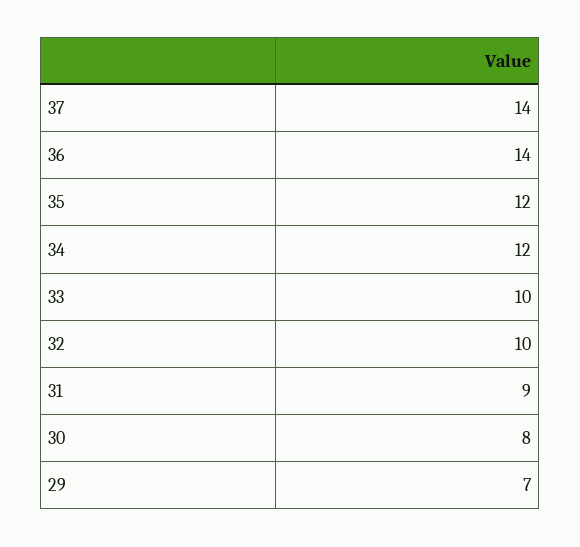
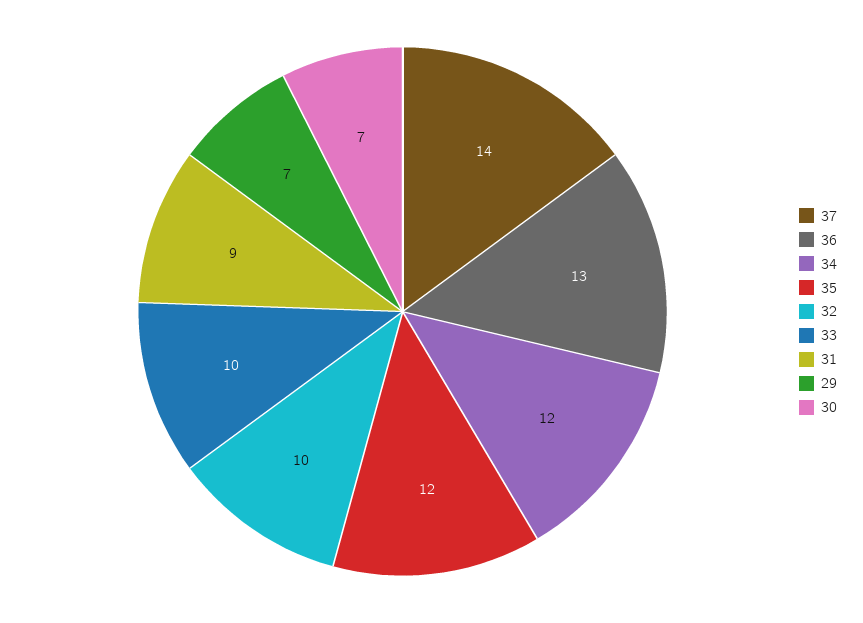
  {
    "37": 14,
-   "36": 14,
+   "36": 13,
    "35": 12,
    "34": 12,
    "33": 10,
    "32": 10,
    "31": 9,
-   "30": 8,
+   "30": 7,
    "29": 7
  }

